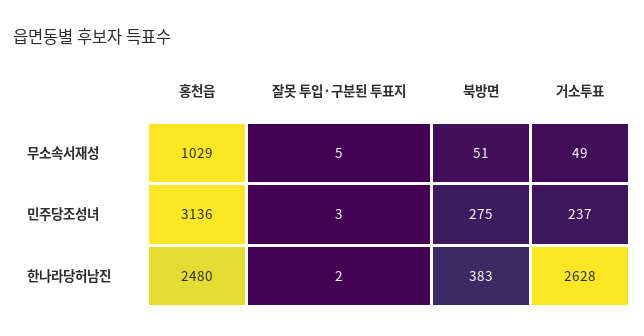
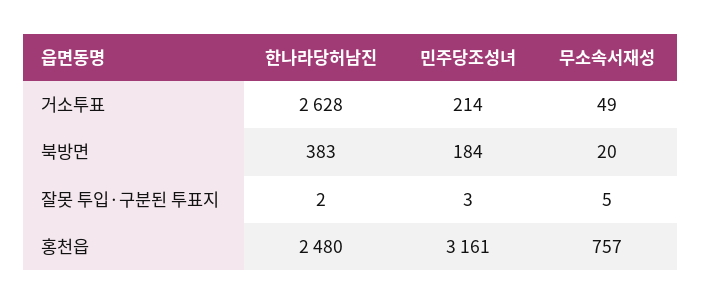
  {
    "홍천읍": {
-     "무소속서재성": 1029,
+     "무소속서재성": 757,
-     "민주당조성녀": 3136,
+     "민주당조성녀": 3161,
      "한나라당허남진": 2480
    },
    "잘못 투입·구분된 투표지": {
      "무소속서재성": 5,
      "민주당조성녀": 3,
      "한나라당허남진": 2
    },
    "북방면": {
-     "무소속서재성": 51,
+     "무소속서재성": 20,
-     "민주당조성녀": 275,
+     "민주당조성녀": 184,
      "한나라당허남진": 383
    },
    "거소투표": {
      "무소속서재성": 49,
-     "민주당조성녀": 237,
+     "민주당조성녀": 214,
      "한나라당허남진": 2628
    }
  }

